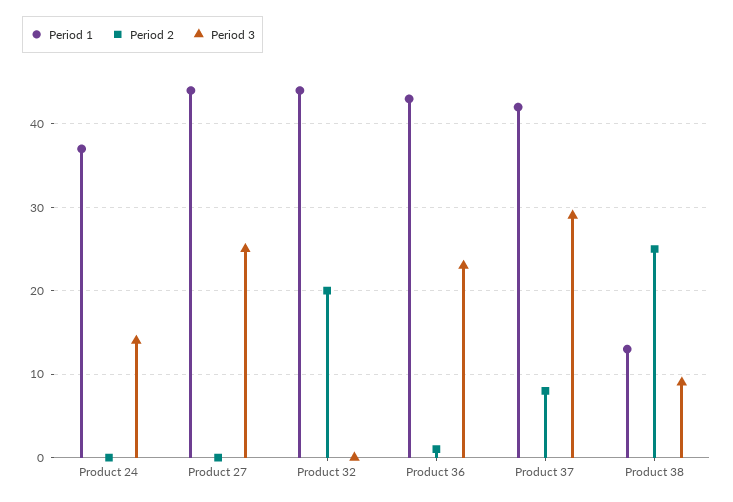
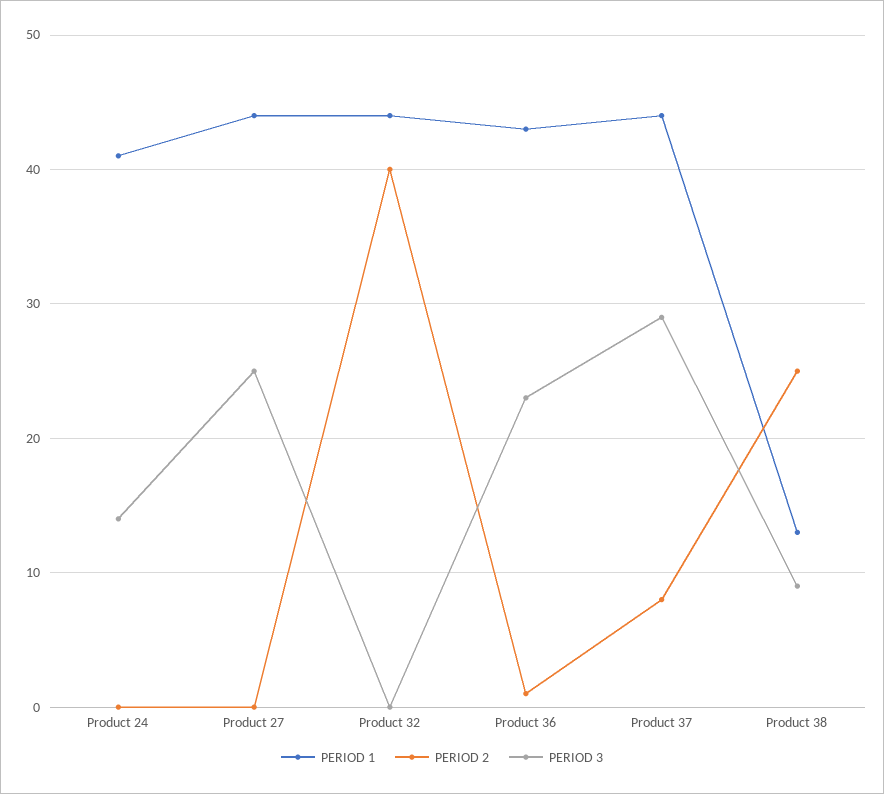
  {
    "Period 1": {
-     "Product 24": 37,
+     "Product 24": 41,
      "Product 27": 44,
      "Product 32": 44,
      "Product 36": 43,
-     "Product 37": 42,
+     "Product 37": 44,
      "Product 38": 13
    },
    "Period 2": {
      "Product 24": 0,
      "Product 27": 0,
-     "Product 32": 20,
+     "Product 32": 40,
      "Product 36": 1,
      "Product 37": 8,
      "Product 38": 25
    },
    "Period 3": {
      "Product 24": 14,
      "Product 27": 25,
      "Product 32": 0,
      "Product 36": 23,
      "Product 37": 29,
      "Product 38": 9
    }
  }

